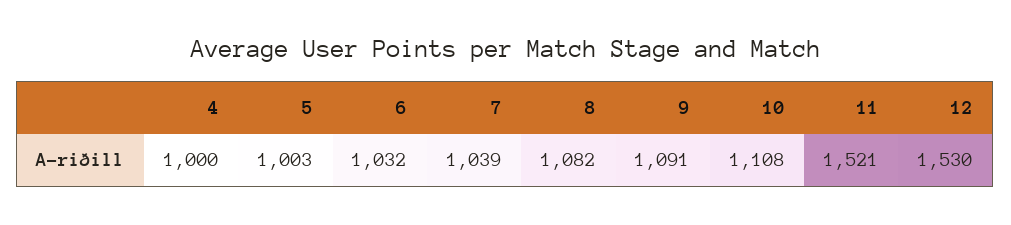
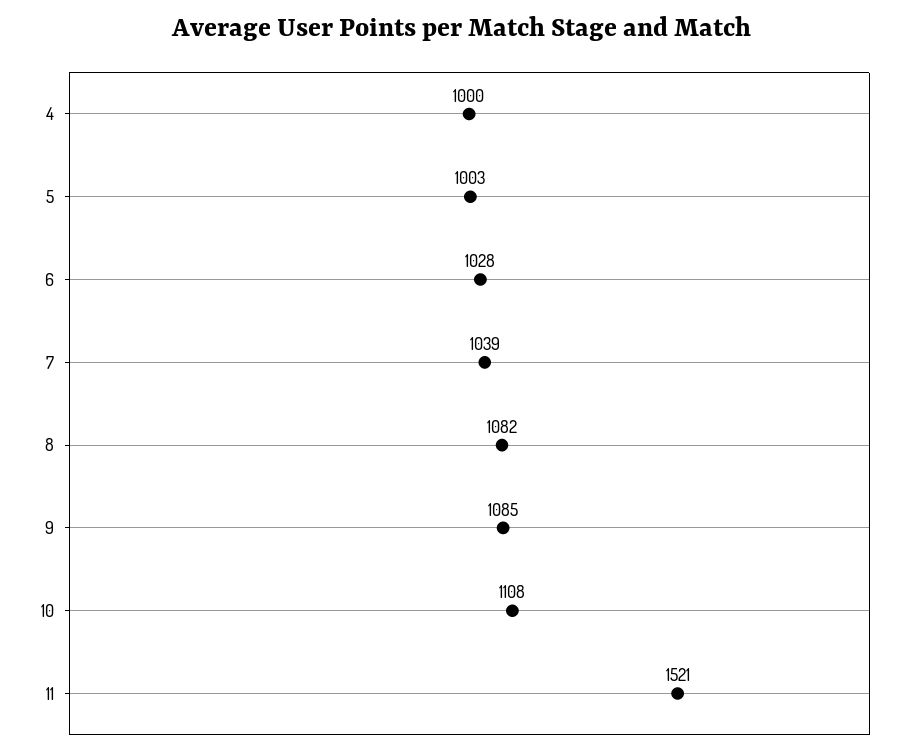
  {
    "4": 1000,
    "5": 1003,
-   "6": 1032,
+   "6": 1028,
    "7": 1039,
    "8": 1082,
-   "9": 1091,
+   "9": 1085,
    "10": 1108,
-   "11": 1521,
+   "11": 1521
-   "12": 1530
  }

